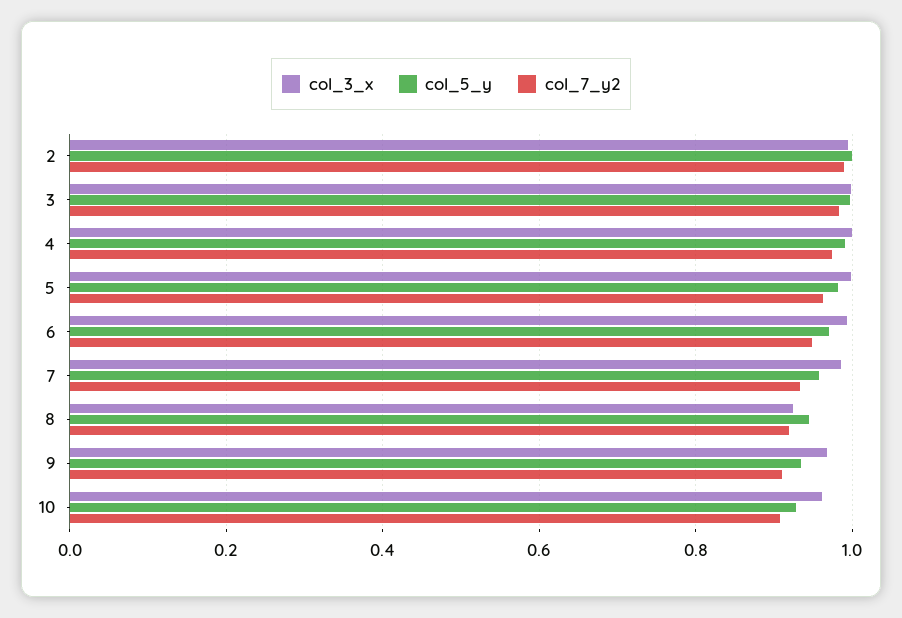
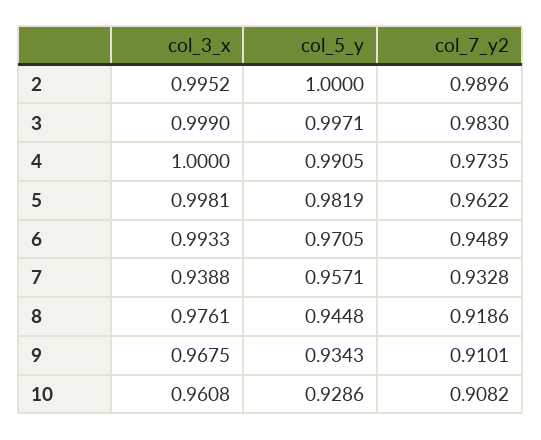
  {
    "col_3_x": {
      "2": 0.9952,
      "3": 0.999,
      "4": 1,
      "5": 0.9981,
      "6": 0.9933,
-     "7": 0.98,
+     "7": 0.9388,
-     "8": 0.92,
+     "8": 0.9761,
      "9": 0.9675,
      "10": 0.9608
    },
    "col_5_y": {
      "2": 1,
      "3": 0.9971,
      "4": 0.9905,
      "5": 0.9819,
      "6": 0.9705,
      "7": 0.9571,
      "8": 0.9448,
      "9": 0.9343,
      "10": 0.9286
    },
    "col_7_y2": {
      "2": 0.9896,
      "3": 0.983,
      "4": 0.9735,
      "5": 0.9622,
      "6": 0.9489,
      "7": 0.9328,
      "8": 0.9186,
      "9": 0.9101,
      "10": 0.9082
    }
  }

